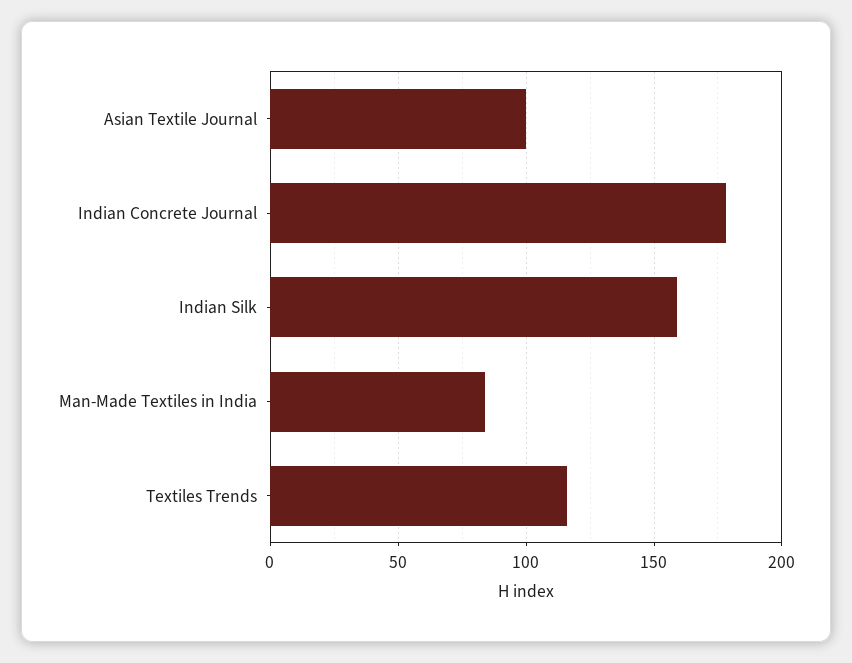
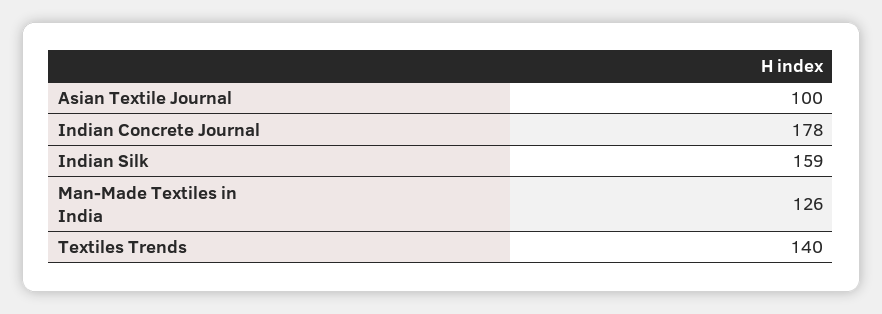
  {
    "Asian Textile Journal": 100,
    "Indian Concrete Journal": 178,
    "Indian Silk": 159,
-   "Man-Made Textiles in India": 85,
+   "Man-Made Textiles in India": 126,
-   "Textiles Trends": 115
+   "Textiles Trends": 140
  }

